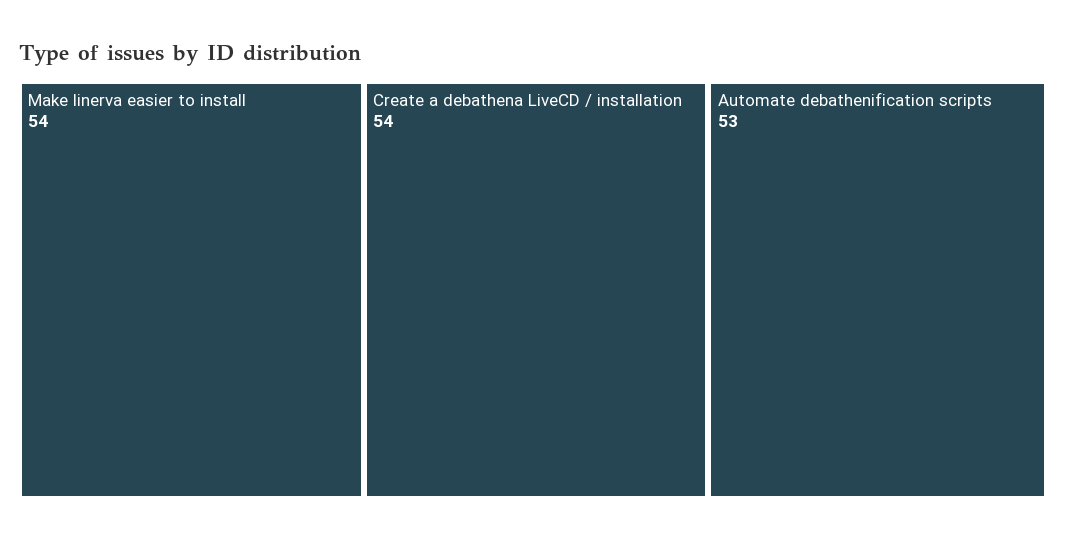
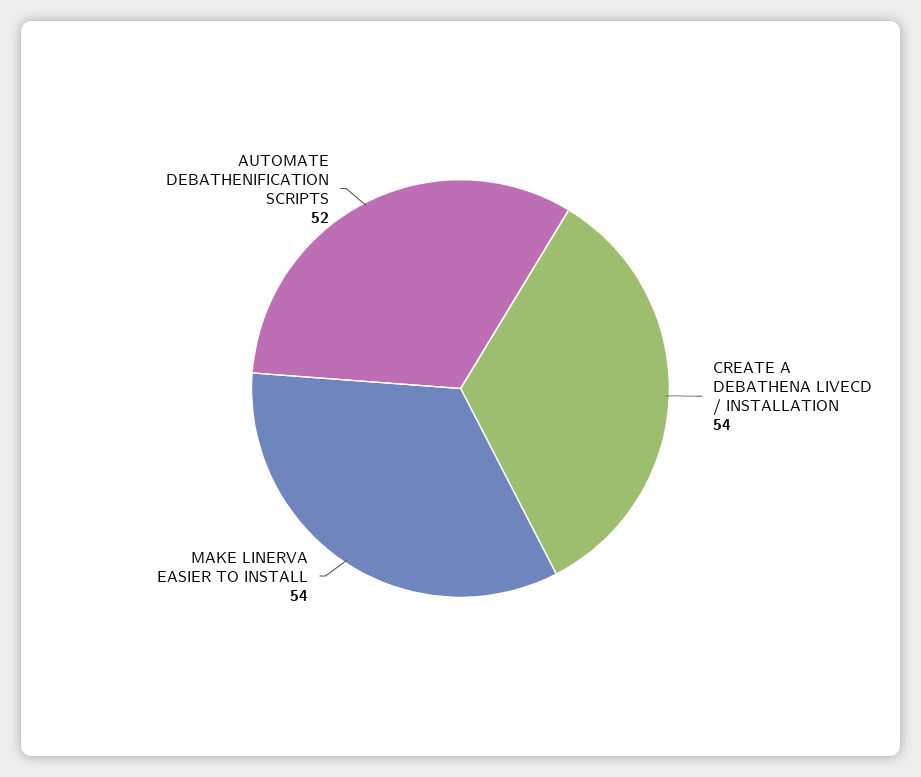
  {
    "Make linerva easier to install": 54,
    "Create a debathena LiveCD / installation": 54,
-   "Automate debathenification scripts": 53
+   "Automate debathenification scripts": 52
  }

